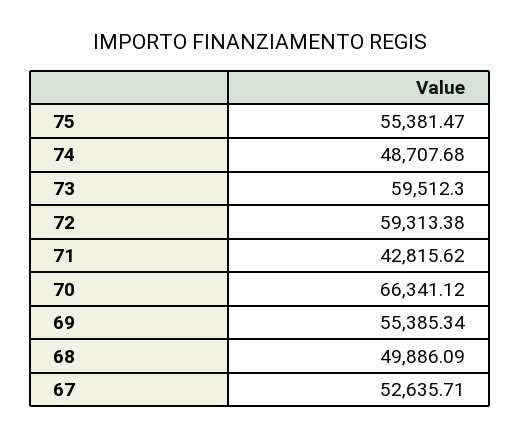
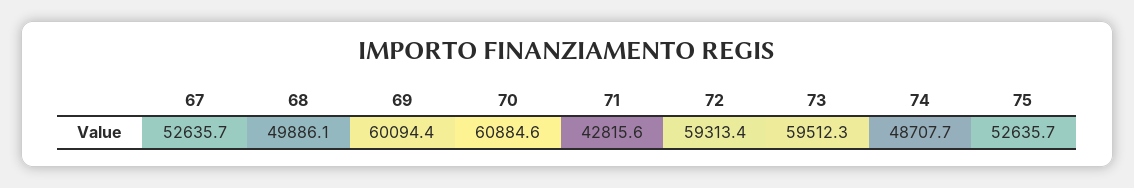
  {
-   "75": 55381.47,
+   "75": 52635.7,
    "74": 48707.68,
    "73": 59512.3,
    "72": 59313.38,
    "71": 42815.62,
-   "70": 66341.12,
+   "70": 60884.6,
-   "69": 55385.34,
+   "69": 60094.4,
    "68": 49886.09,
    "67": 52635.71
  }

